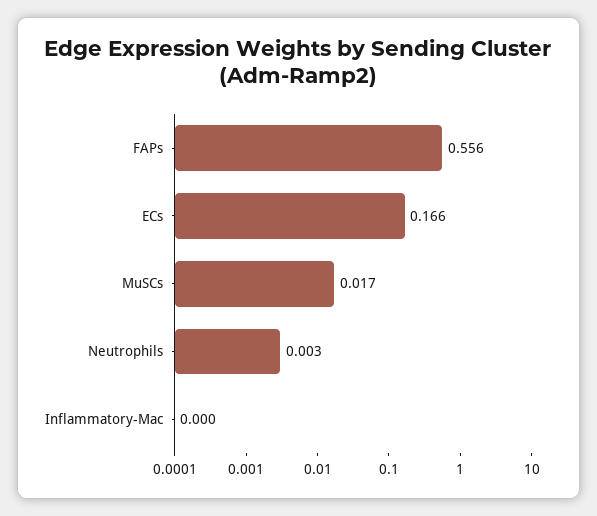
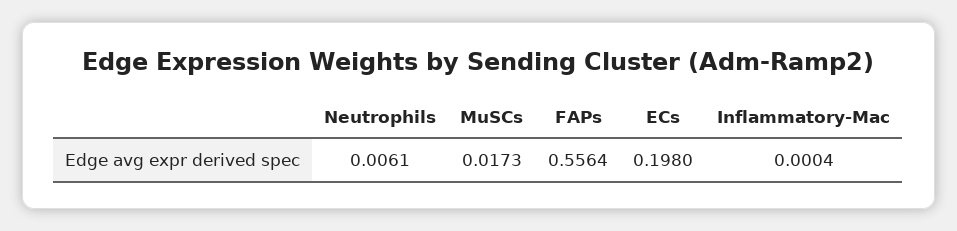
  {
    "FAPs": 0.5564,
-   "ECs": 0.166,
+   "ECs": 0.198,
    "MuSCs": 0.0173,
-   "Neutrophils": 0.003,
+   "Neutrophils": 0.0061,
    "Inflammatory-Mac": 0.0004
  }

